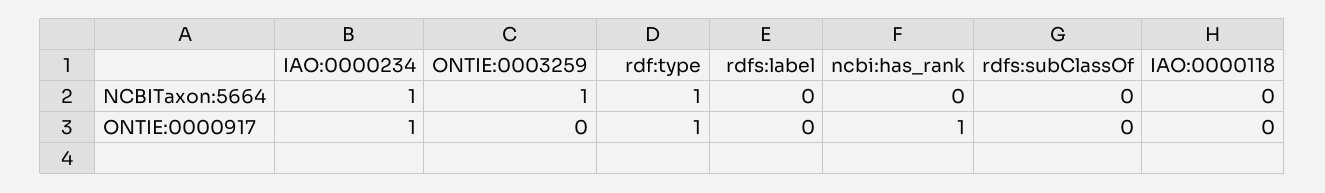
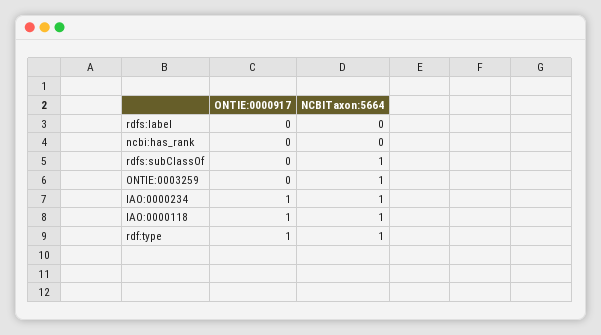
  {
    "IAO:0000234": {
      "NCBITaxon:5664": 1,
      "ONTIE:0000917": 1
    },
    "ONTIE:0003259": {
      "NCBITaxon:5664": 1,
      "ONTIE:0000917": 0
    },
    "rdf:type": {
      "NCBITaxon:5664": 1,
      "ONTIE:0000917": 1
    },
    "rdfs:label": {
      "NCBITaxon:5664": 0,
      "ONTIE:0000917": 0
    },
    "ncbi:has_rank": {
      "NCBITaxon:5664": 0,
-     "ONTIE:0000917": 1
+     "ONTIE:0000917": 0
    },
    "rdfs:subClassOf": {
-     "NCBITaxon:5664": 0,
+     "NCBITaxon:5664": 1,
      "ONTIE:0000917": 0
    },
    "IAO:0000118": {
-     "NCBITaxon:5664": 0,
+     "NCBITaxon:5664": 1,
-     "ONTIE:0000917": 0
+     "ONTIE:0000917": 1
    }
  }

